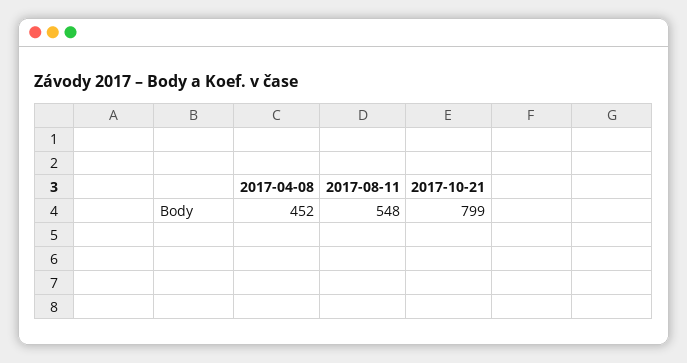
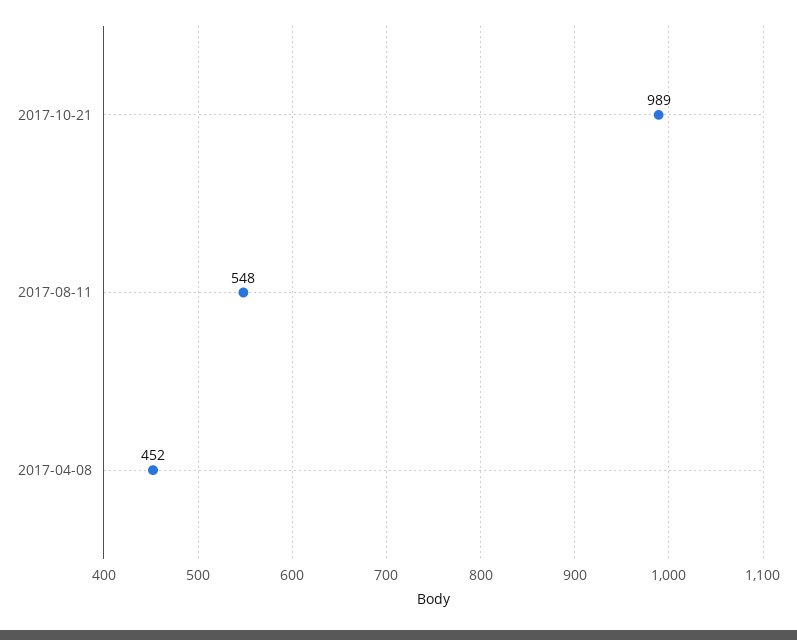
  {
    "2017-04-08": 452,
    "2017-08-11": 548,
-   "2017-10-21": 799
+   "2017-10-21": 989
  }

